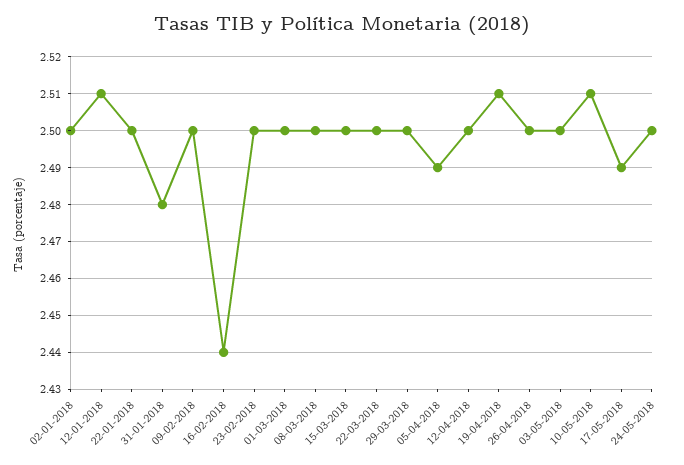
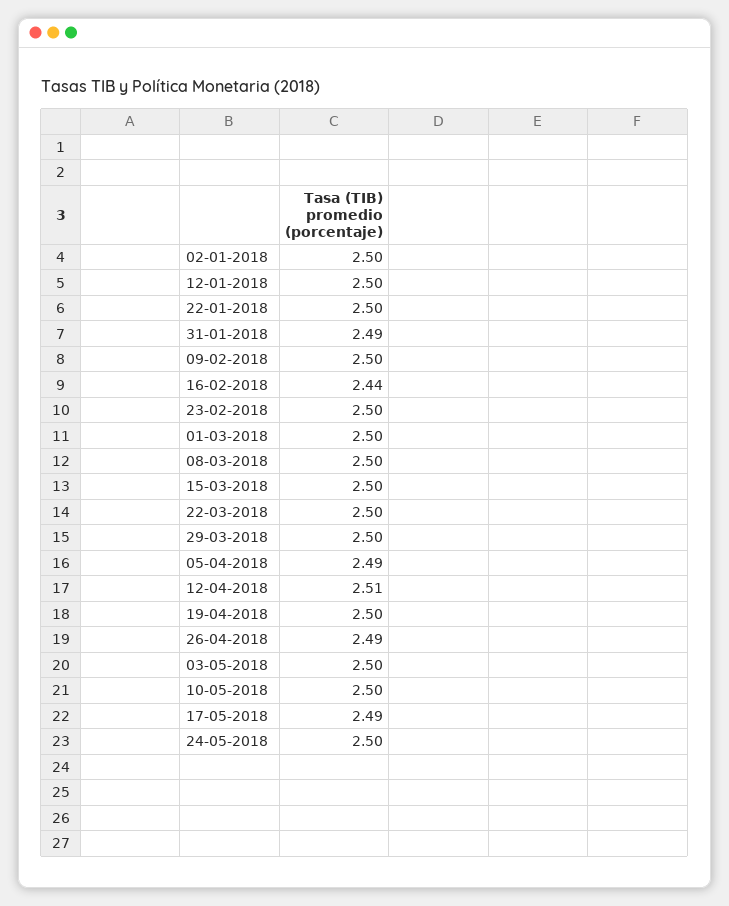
  {
    "02-01-2018": 2.5,
-   "12-01-2018": 2.51,
+   "12-01-2018": 2.5,
    "22-01-2018": 2.5,
-   "31-01-2018": 2.48,
+   "31-01-2018": 2.49,
    "09-02-2018": 2.5,
    "16-02-2018": 2.44,
    "23-02-2018": 2.5,
    "01-03-2018": 2.5,
    "08-03-2018": 2.5,
    "15-03-2018": 2.5,
    "22-03-2018": 2.5,
    "29-03-2018": 2.5,
    "05-04-2018": 2.49,
-   "12-04-2018": 2.5,
+   "12-04-2018": 2.51,
-   "19-04-2018": 2.51,
+   "19-04-2018": 2.5,
-   "26-04-2018": 2.5,
+   "26-04-2018": 2.49,
    "03-05-2018": 2.5,
-   "10-05-2018": 2.51,
+   "10-05-2018": 2.5,
    "17-05-2018": 2.49,
    "24-05-2018": 2.5
  }

